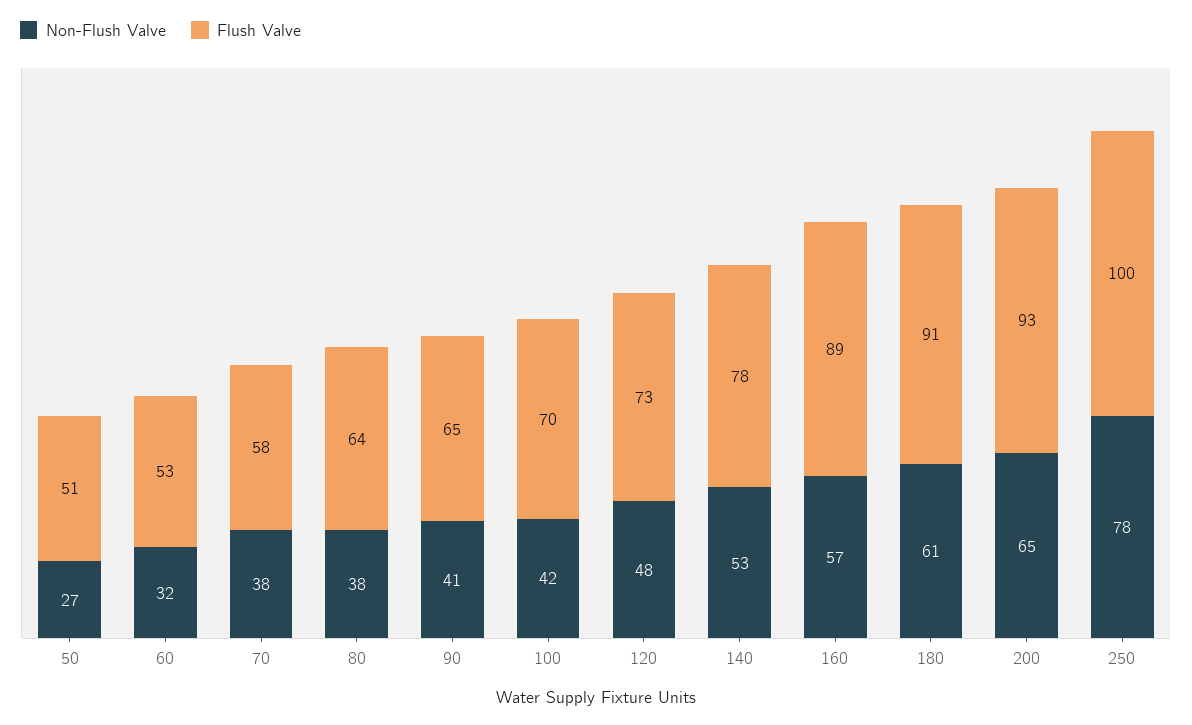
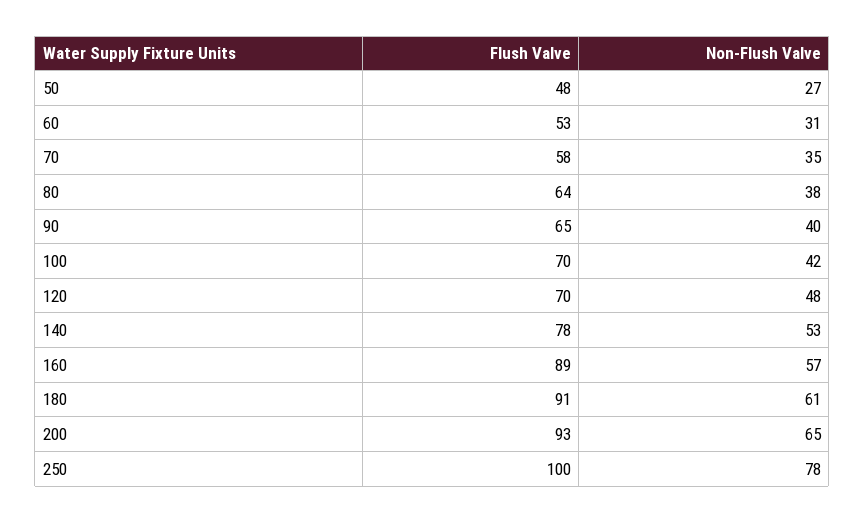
  {
    "Non-Flush Valve": {
      "50": 27,
-     "60": 32,
+     "60": 31,
-     "70": 38,
+     "70": 35,
      "80": 38,
-     "90": 41,
+     "90": 40,
      "100": 42,
      "120": 48,
      "140": 53,
      "160": 57,
      "180": 61,
      "200": 65,
      "250": 78
    },
    "Flush Valve": {
-     "50": 51,
+     "50": 48,
      "60": 53,
      "70": 58,
      "80": 64,
      "90": 65,
      "100": 70,
-     "120": 73,
+     "120": 70,
      "140": 78,
      "160": 89,
      "180": 91,
      "200": 93,
      "250": 100
    }
  }

